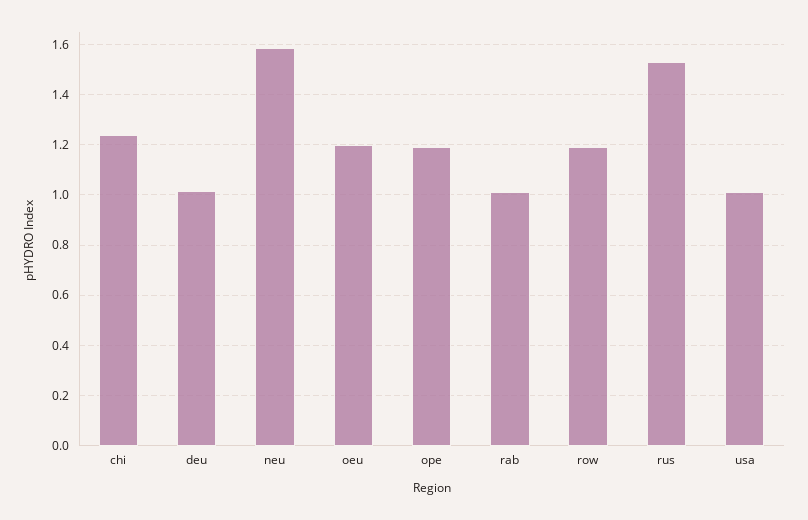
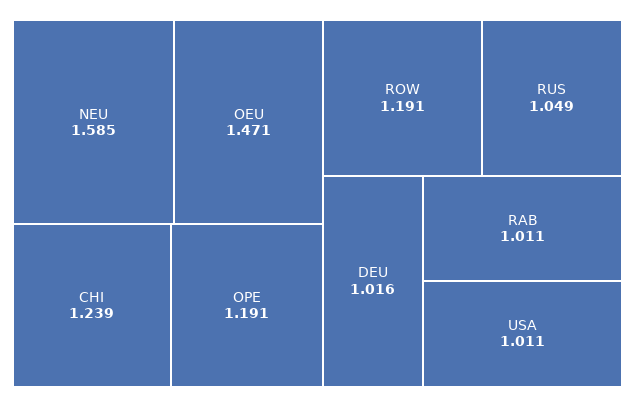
  {
    "chi": 1.239,
    "deu": 1.016,
    "neu": 1.585,
-   "oeu": 1.2,
+   "oeu": 1.471,
    "ope": 1.191,
    "rab": 1.011,
    "row": 1.191,
-   "rus": 1.525,
+   "rus": 1.049,
    "usa": 1.011
  }

